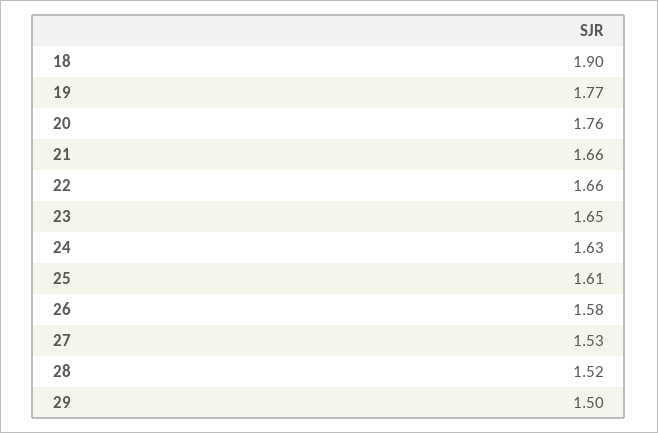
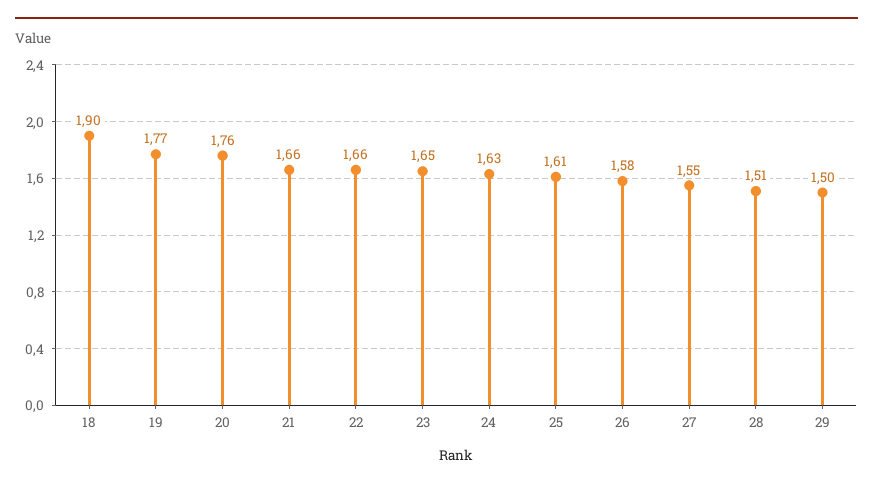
  {
    "18": 1.9,
    "19": 1.77,
    "20": 1.76,
    "21": 1.66,
    "22": 1.66,
    "23": 1.65,
    "24": 1.63,
    "25": 1.61,
    "26": 1.58,
-   "27": 1.53,
+   "27": 1.55,
-   "28": 1.52,
+   "28": 1.51,
    "29": 1.5
  }

